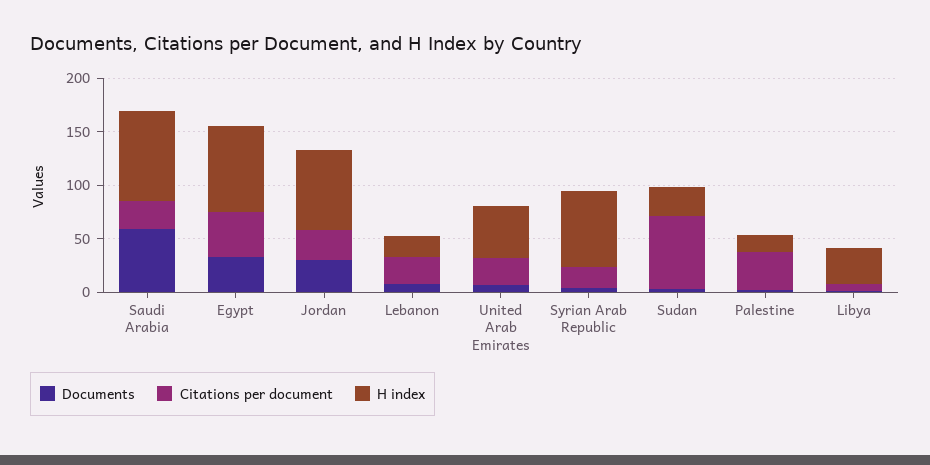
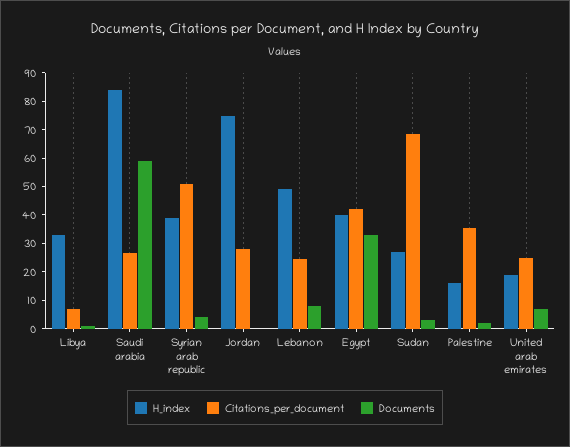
  {
    "Documents": {
      "Saudi Arabia": 60,
      "Egypt": 35,
-     "Jordan": 30,
+     "Jordan": 0,
      "Lebanon": 10,
      "United Arab Emirates": 5,
      "Syrian Arab Republic": 5,
      "Sudan": 5,
      "Palestine": 0,
      "Libya": 0
    },
    "Citations per document": {
      "Saudi Arabia": 25,
      "Egypt": 40,
      "Jordan": 30,
      "Lebanon": 25,
      "United Arab Emirates": 25,
-     "Syrian Arab Republic": 20,
+     "Syrian Arab Republic": 50,
      "Sudan": 70,
      "Palestine": 35,
      "Libya": 5
    },
    "H index": {
      "Saudi Arabia": 85,
-     "Egypt": 80,
+     "Egypt": 40,
      "Jordan": 75,
-     "Lebanon": 20,
+     "Lebanon": 50,
-     "United Arab Emirates": 50,
+     "United Arab Emirates": 20,
-     "Syrian Arab Republic": 70,
+     "Syrian Arab Republic": 40,
      "Sudan": 25,
      "Palestine": 15,
      "Libya": 35
    }
  }

